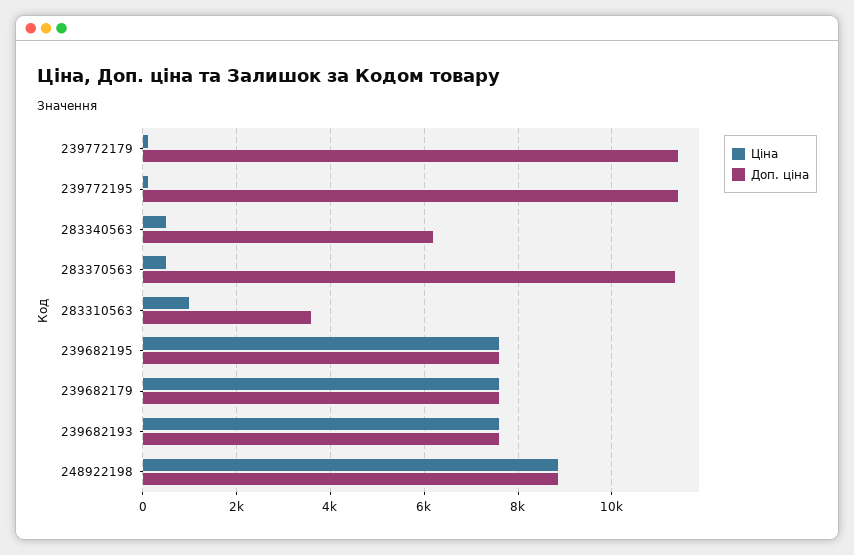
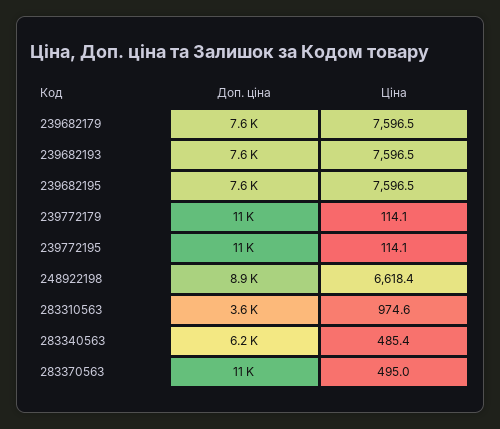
  {
    "Ціна": {
      "239772179": 114.1,
      "239772195": 114.1,
      "283340563": 485.4,
      "283370563": 495,
      "283310563": 974.6,
      "239682195": 7596.5,
      "239682179": 7596.5,
      "239682193": 7596.5,
-     "248922198": 8800
+     "248922198": 6618.4
    },
    "Доп. ціна": {
      "239772179": 11000,
      "239772195": 11000,
      "283340563": 6200,
      "283370563": 11000,
      "283310563": 3600,
      "239682195": 7600,
      "239682179": 7600,
      "239682193": 7600,
      "248922198": 8900
    }
  }

